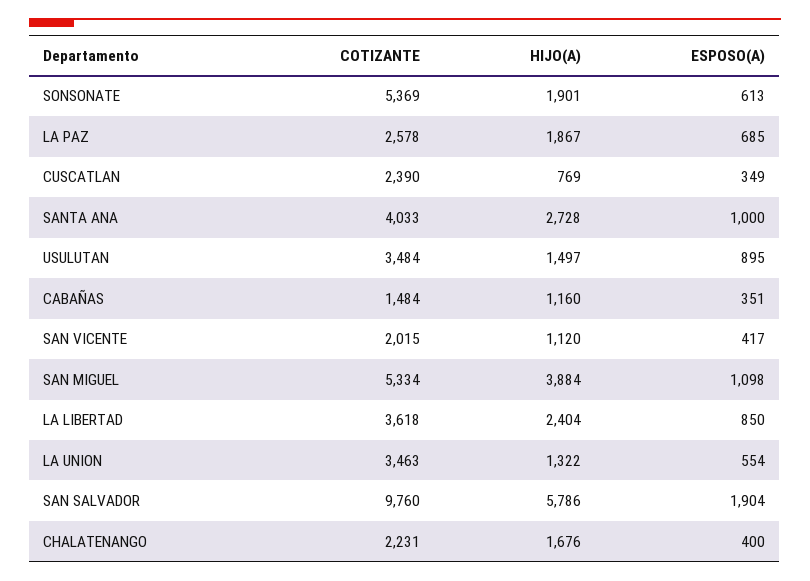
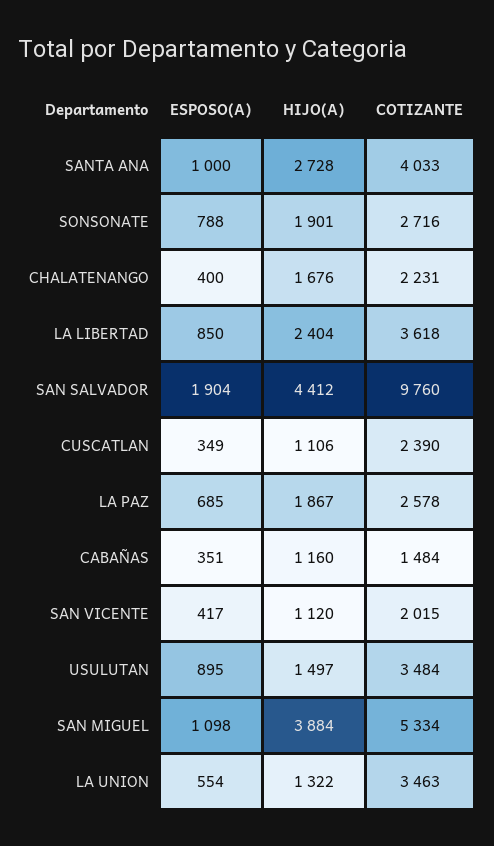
  {
    "COTIZANTE": {
-     "SONSONATE": 5369,
+     "SONSONATE": 2716,
      "LA PAZ": 2578,
      "CUSCATLAN": 2390,
      "SANTA ANA": 4033,
      "USULUTAN": 3484,
      "CABAÑAS": 1484,
      "SAN VICENTE": 2015,
      "SAN MIGUEL": 5334,
      "LA LIBERTAD": 3618,
      "LA UNION": 3463,
      "SAN SALVADOR": 9760,
      "CHALATENANGO": 2231
    },
    "HIJO(A)": {
      "SONSONATE": 1901,
      "LA PAZ": 1867,
-     "CUSCATLAN": 769,
+     "CUSCATLAN": 1106,
      "SANTA ANA": 2728,
      "USULUTAN": 1497,
      "CABAÑAS": 1160,
      "SAN VICENTE": 1120,
      "SAN MIGUEL": 3884,
      "LA LIBERTAD": 2404,
      "LA UNION": 1322,
-     "SAN SALVADOR": 5786,
+     "SAN SALVADOR": 4412,
      "CHALATENANGO": 1676
    },
    "ESPOSO(A)": {
-     "SONSONATE": 613,
+     "SONSONATE": 788,
      "LA PAZ": 685,
      "CUSCATLAN": 349,
      "SANTA ANA": 1000,
      "USULUTAN": 895,
      "CABAÑAS": 351,
      "SAN VICENTE": 417,
      "SAN MIGUEL": 1098,
      "LA LIBERTAD": 850,
      "LA UNION": 554,
      "SAN SALVADOR": 1904,
      "CHALATENANGO": 400
    }
  }

